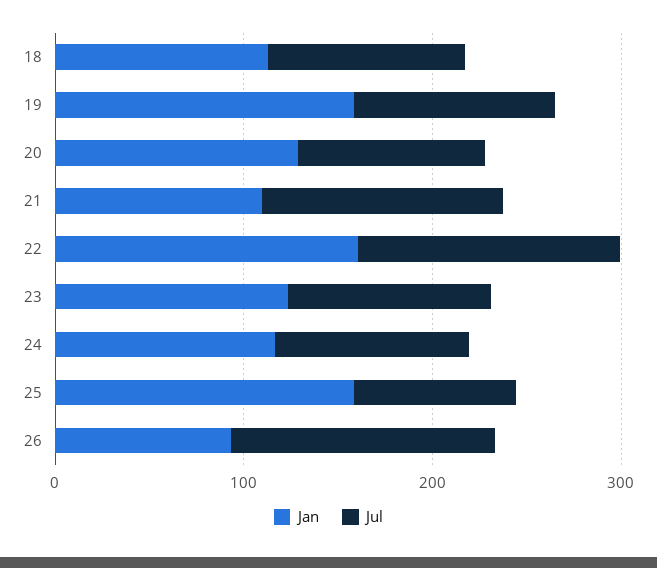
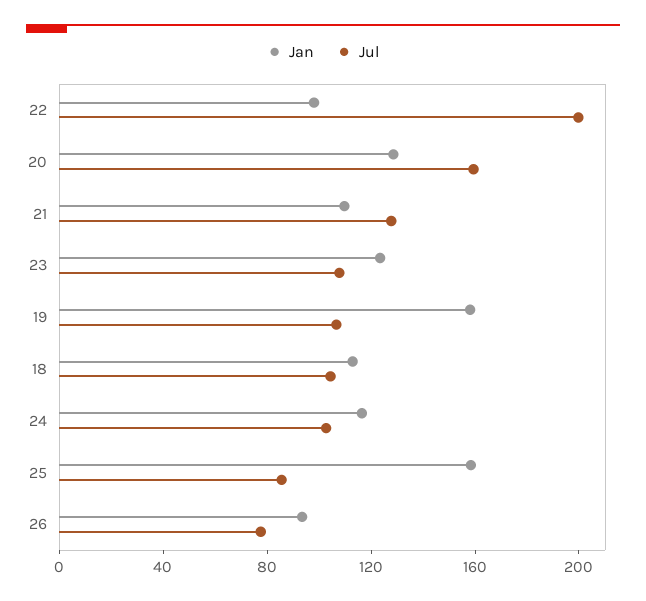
  {
    "Jan": {
      "18": 110,
      "19": 160,
      "20": 130,
      "21": 110,
-     "22": 160,
+     "22": 100,
      "23": 120,
      "24": 120,
      "25": 160,
      "26": 90
    },
    "Jul": {
      "18": 100,
      "19": 110,
-     "20": 100,
+     "20": 160,
      "21": 130,
-     "22": 140,
+     "22": 200,
      "23": 110,
      "24": 100,
      "25": 90,
-     "26": 140
+     "26": 80
    }
  }

